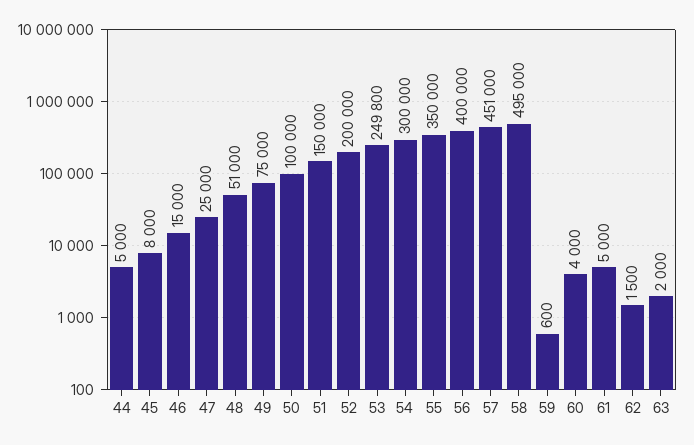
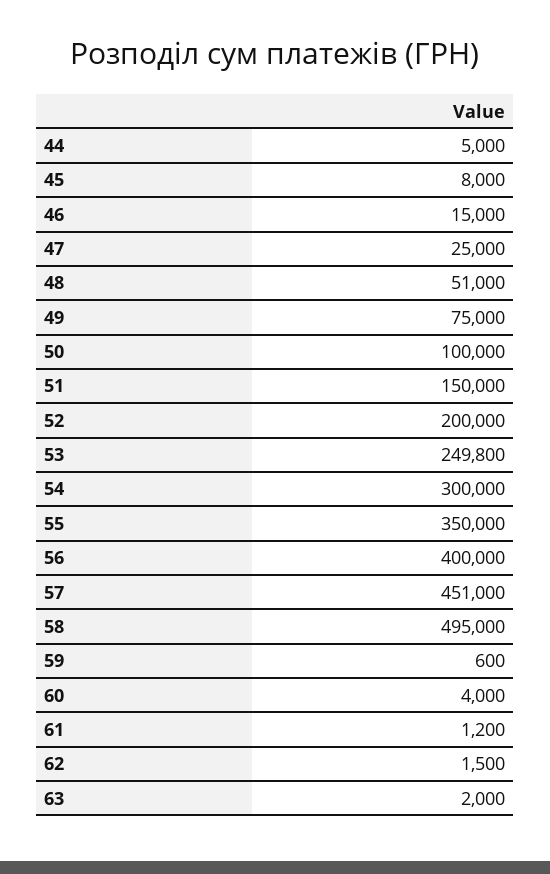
  {
    "44": 5000,
    "45": 8000,
    "46": 15000,
    "47": 25000,
    "48": 51000,
    "49": 75000,
    "50": 100000,
    "51": 150000,
    "52": 200000,
    "53": 249800,
    "54": 300000,
    "55": 350000,
    "56": 400000,
    "57": 451000,
    "58": 495000,
    "59": 600,
    "60": 4000,
-   "61": 5000,
+   "61": 1200,
    "62": 1500,
    "63": 2000
  }

